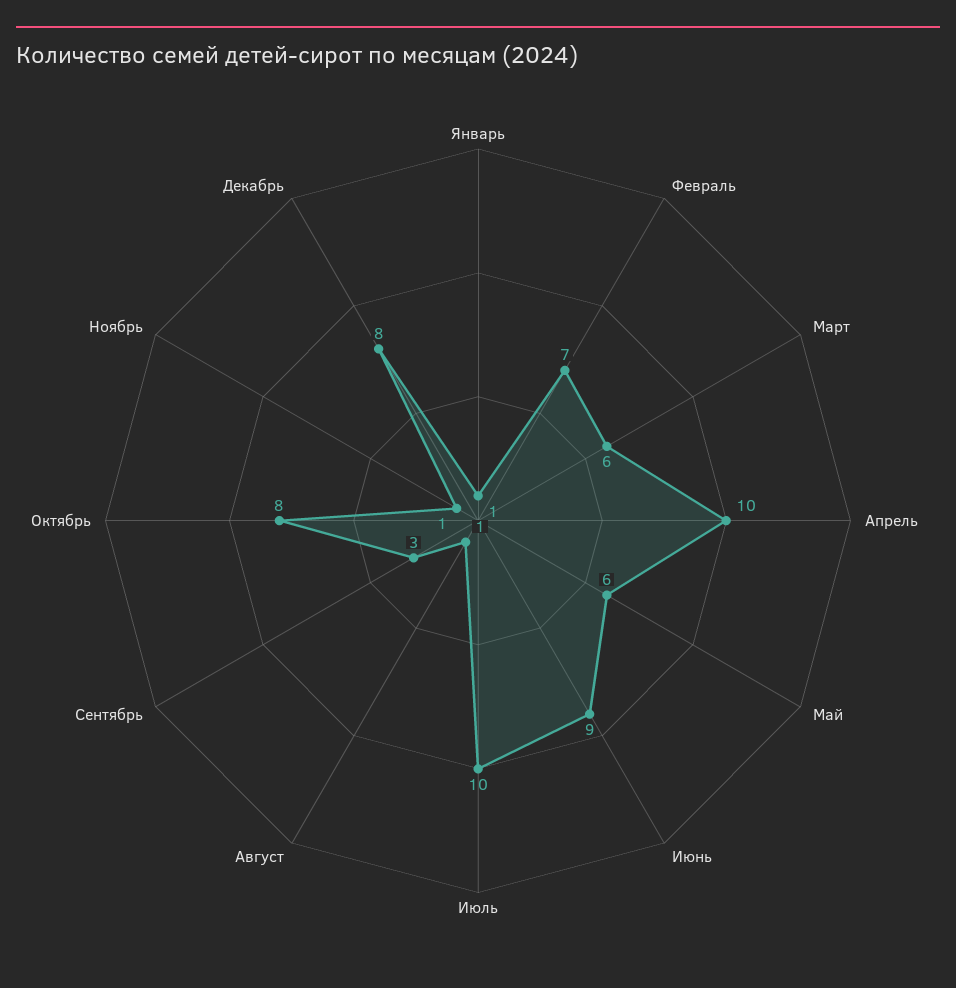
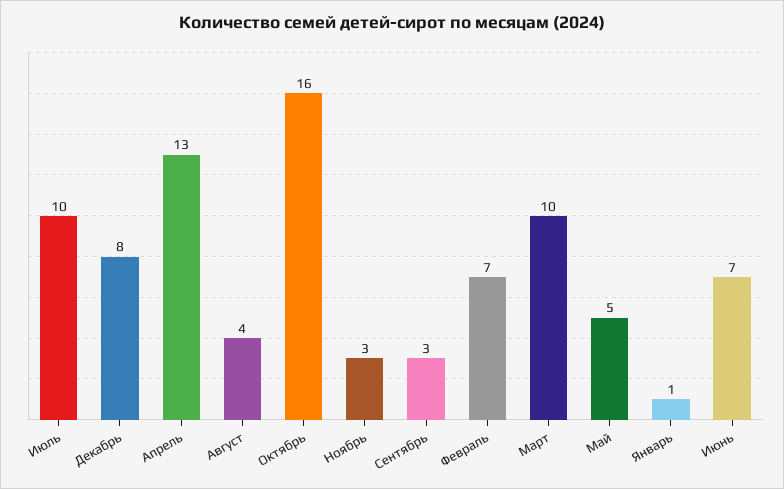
  {
    "Январь": 1,
    "Февраль": 7,
-   "Март": 6,
+   "Март": 10,
-   "Апрель": 10,
+   "Апрель": 13,
-   "Май": 6,
+   "Май": 5,
-   "Июнь": 9,
+   "Июнь": 7,
    "Июль": 10,
-   "Август": 1,
+   "Август": 4,
    "Сентябрь": 3,
-   "Октябрь": 8,
+   "Октябрь": 16,
-   "Ноябрь": 1,
+   "Ноябрь": 3,
    "Декабрь": 8
  }

